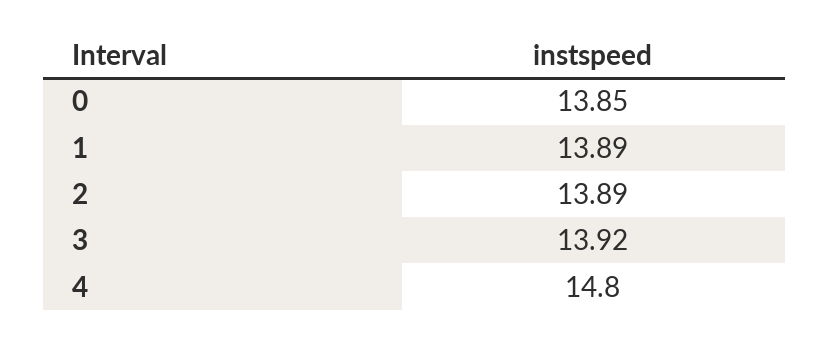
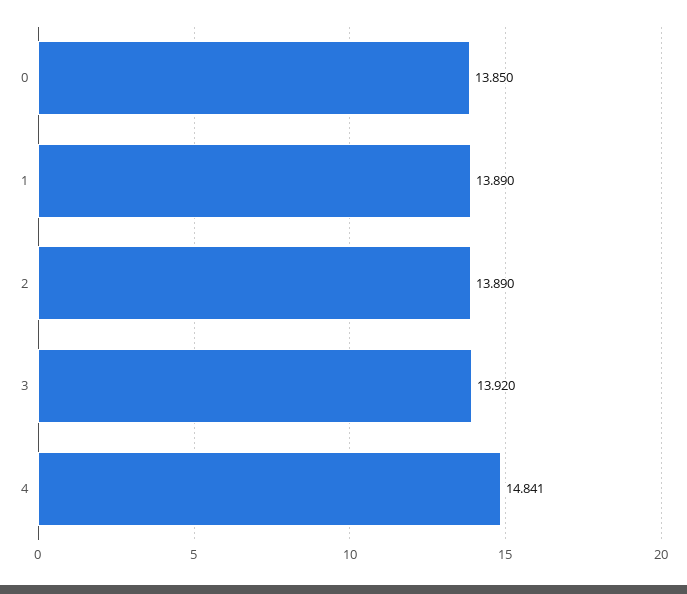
  {
    "0": 13.85,
    "1": 13.89,
    "2": 13.89,
    "3": 13.92,
-   "4": 14.8
+   "4": 14.841
  }

